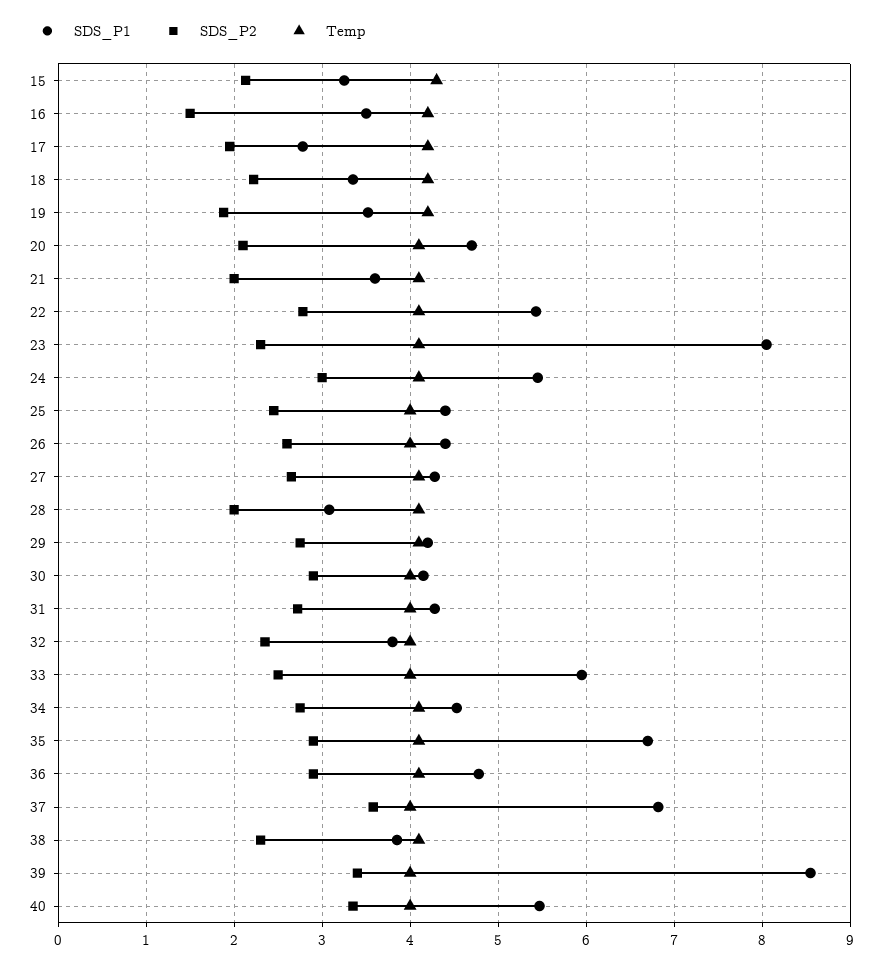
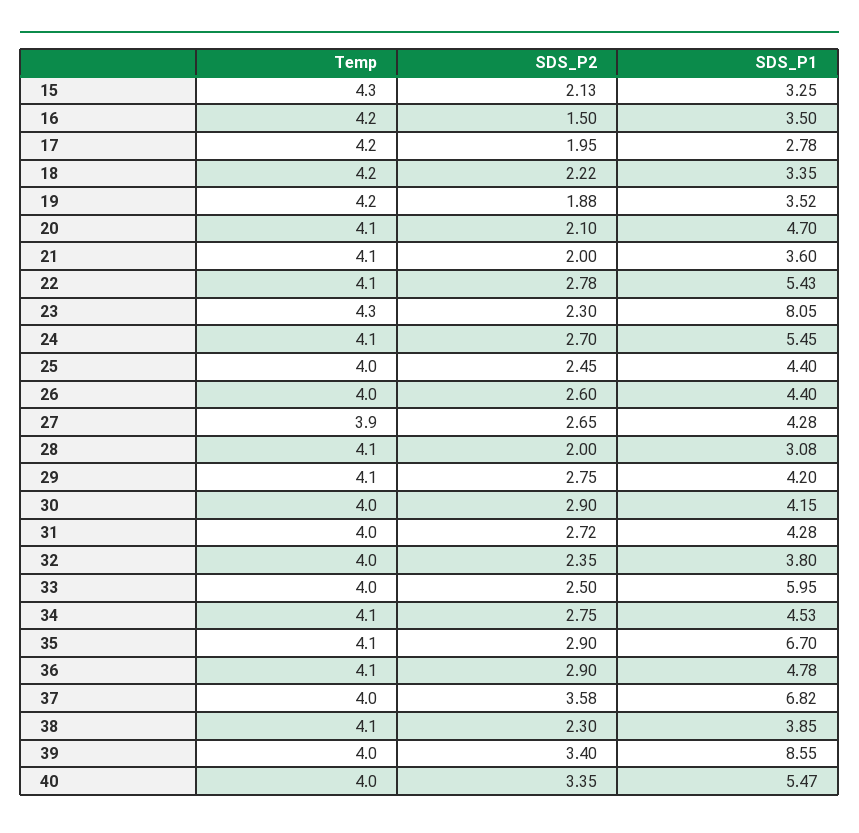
  {
    "SDS_P1": {
      "15": 3.25,
      "16": 3.5,
      "17": 2.78,
      "18": 3.35,
      "19": 3.52,
      "20": 4.7,
      "21": 3.6,
      "22": 5.43,
      "23": 8.05,
      "24": 5.45,
      "25": 4.4,
      "26": 4.4,
      "27": 4.28,
      "28": 3.08,
      "29": 4.2,
      "30": 4.15,
      "31": 4.28,
      "32": 3.8,
      "33": 5.95,
      "34": 4.53,
      "35": 6.7,
      "36": 4.78,
      "37": 6.82,
      "38": 3.85,
      "39": 8.55,
      "40": 5.47
    },
    "SDS_P2": {
      "15": 2.13,
      "16": 1.5,
      "17": 1.95,
      "18": 2.22,
      "19": 1.88,
      "20": 2.1,
      "21": 2,
      "22": 2.78,
      "23": 2.3,
-     "24": 3,
+     "24": 2.7,
      "25": 2.45,
      "26": 2.6,
      "27": 2.65,
      "28": 2,
      "29": 2.75,
      "30": 2.9,
      "31": 2.72,
      "32": 2.35,
      "33": 2.5,
      "34": 2.75,
      "35": 2.9,
      "36": 2.9,
      "37": 3.58,
      "38": 2.3,
      "39": 3.4,
      "40": 3.35
    },
    "Temp": {
      "15": 4.3,
      "16": 4.2,
      "17": 4.2,
      "18": 4.2,
      "19": 4.2,
      "20": 4.1,
      "21": 4.1,
      "22": 4.1,
-     "23": 4.1,
+     "23": 4.3,
      "24": 4.1,
      "25": 4,
      "26": 4,
-     "27": 4.1,
+     "27": 3.9,
      "28": 4.1,
      "29": 4.1,
      "30": 4,
      "31": 4,
      "32": 4,
      "33": 4,
      "34": 4.1,
      "35": 4.1,
      "36": 4.1,
      "37": 4,
      "38": 4.1,
      "39": 4,
      "40": 4
    }
  }

